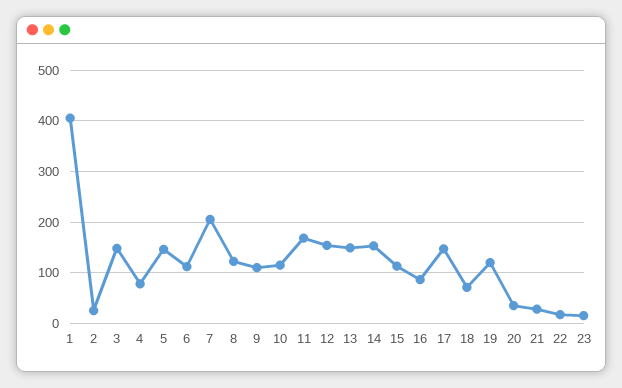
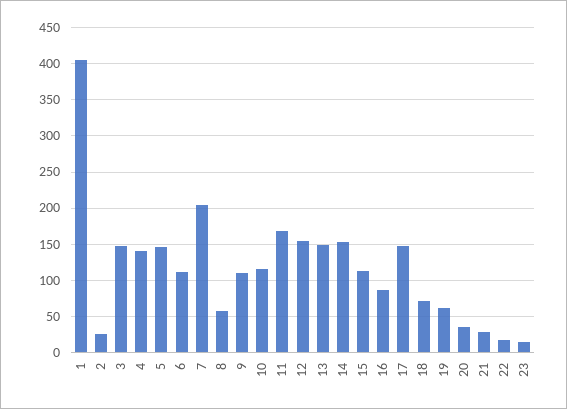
  {
    "1": 410,
    "2": 30,
    "3": 150,
-   "4": 80,
+   "4": 140,
    "5": 150,
    "6": 110,
    "7": 210,
-   "8": 120,
+   "8": 60,
    "9": 110,
    "10": 120,
    "11": 170,
    "12": 150,
    "13": 150,
    "14": 150,
    "15": 110,
    "16": 90,
    "17": 150,
    "18": 70,
-   "19": 120,
+   "19": 60,
    "20": 40,
    "21": 30,
    "22": 20,
    "23": 20
  }

